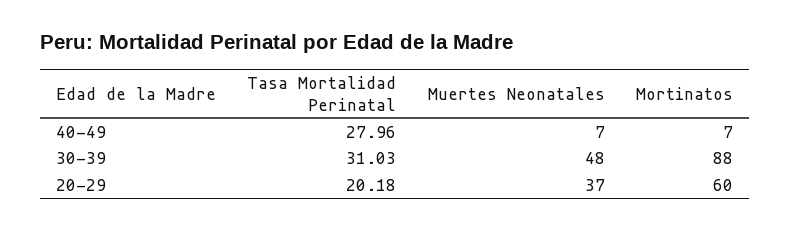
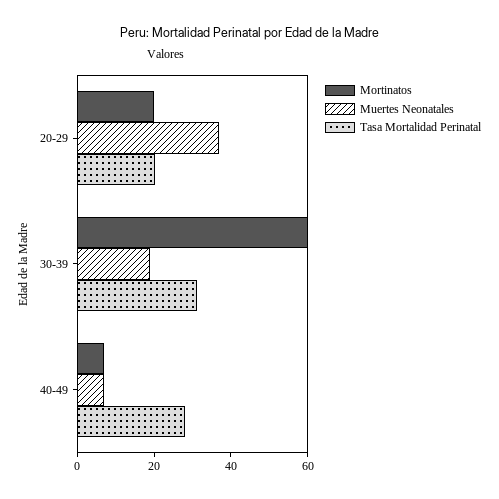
  {
    "Tasa Mortalidad Perinatal": {
      "40-49": 27.96,
      "30-39": 31.03,
      "20-29": 20.18
    },
    "Muertes Neonatales": {
      "40-49": 7,
-     "30-39": 48,
+     "30-39": 20,
      "20-29": 37
    },
    "Mortinatos": {
      "40-49": 7,
-     "30-39": 88,
+     "30-39": 60,
-     "20-29": 60
+     "20-29": 20
    }
  }

